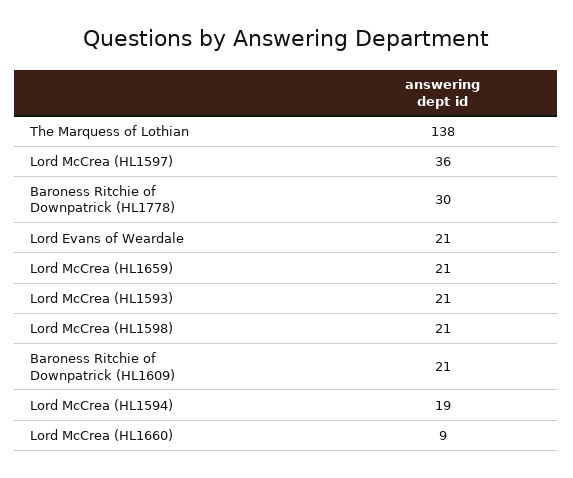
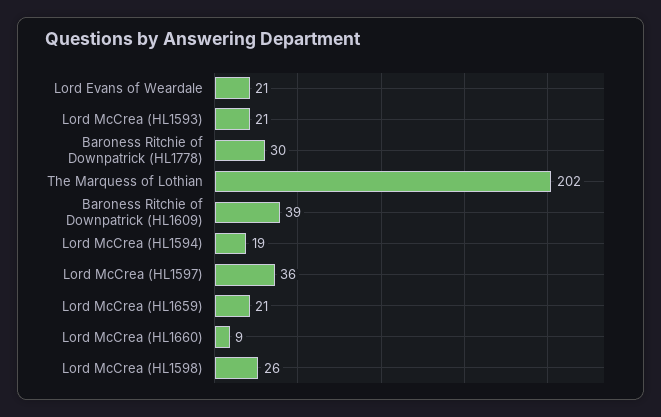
  {
-   "The Marquess of Lothian": 138,
+   "The Marquess of Lothian": 202,
    "Lord McCrea (HL1597)": 36,
    "Baroness Ritchie of Downpatrick (HL1778)": 30,
    "Lord Evans of Weardale": 21,
    "Lord McCrea (HL1659)": 21,
    "Lord McCrea (HL1593)": 21,
-   "Lord McCrea (HL1598)": 21,
+   "Lord McCrea (HL1598)": 26,
-   "Baroness Ritchie of Downpatrick (HL1609)": 21,
+   "Baroness Ritchie of Downpatrick (HL1609)": 39,
    "Lord McCrea (HL1594)": 19,
    "Lord McCrea (HL1660)": 9
  }

